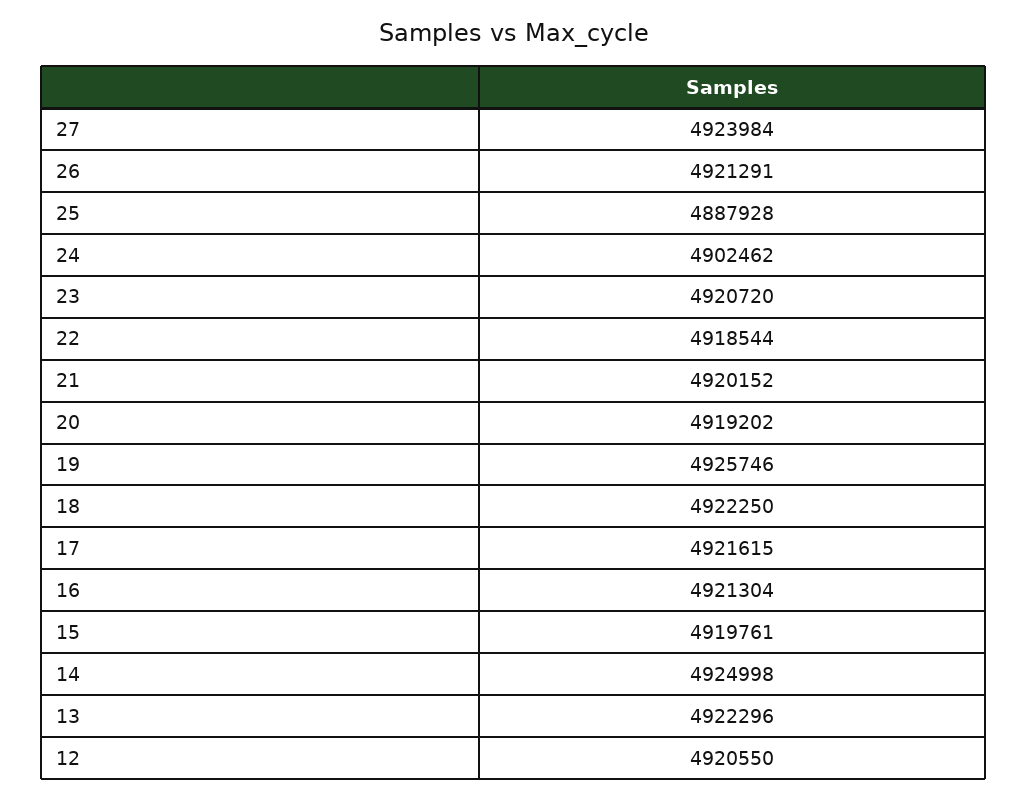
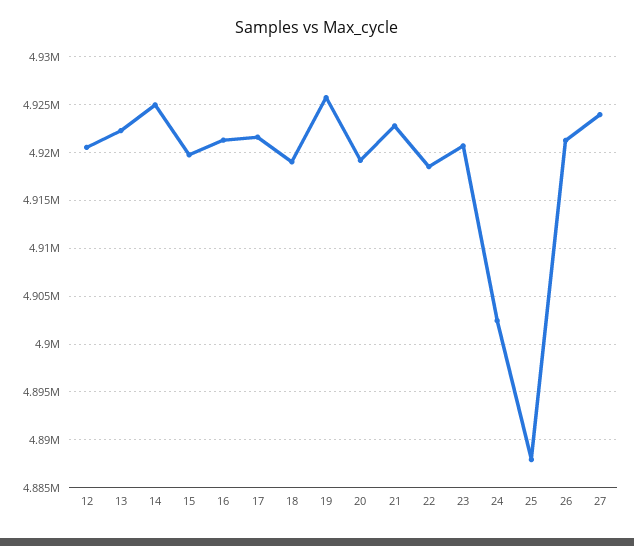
  {
    "27": 4923984,
    "26": 4921291,
    "25": 4887928,
    "24": 4902462,
    "23": 4920720,
    "22": 4918544,
-   "21": 4920152,
+   "21": 4923000,
    "20": 4919202,
    "19": 4925746,
-   "18": 4922250,
+   "18": 4919000,
    "17": 4921615,
    "16": 4921304,
    "15": 4919761,
    "14": 4924998,
    "13": 4922296,
    "12": 4920550
  }

